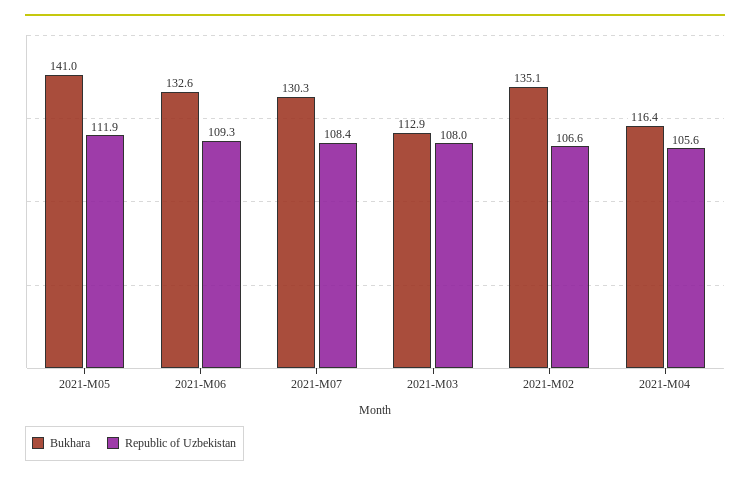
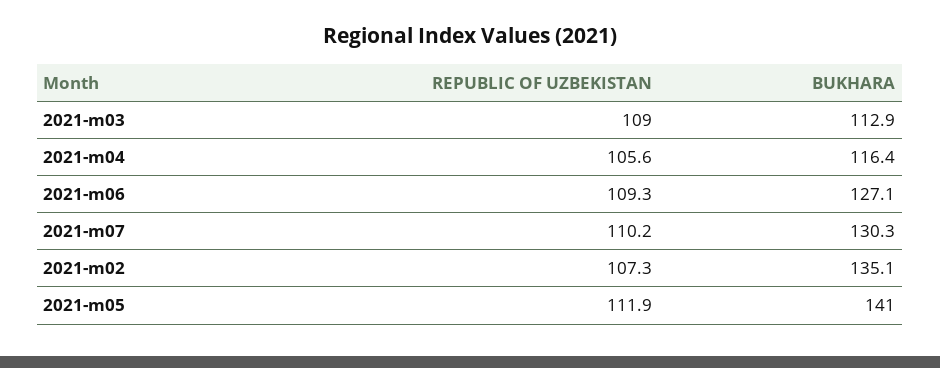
  {
    "Bukhara": {
      "2021-M05": 141,
-     "2021-M06": 132.6,
+     "2021-M06": 127.1,
      "2021-M07": 130.3,
      "2021-M03": 112.9,
      "2021-M02": 135.1,
      "2021-M04": 116.4
    },
    "Republic of Uzbekistan": {
      "2021-M05": 111.9,
      "2021-M06": 109.3,
-     "2021-M07": 108.4,
+     "2021-M07": 110.2,
-     "2021-M03": 108,
+     "2021-M03": 109,
-     "2021-M02": 106.6,
+     "2021-M02": 107.3,
      "2021-M04": 105.6
    }
  }

